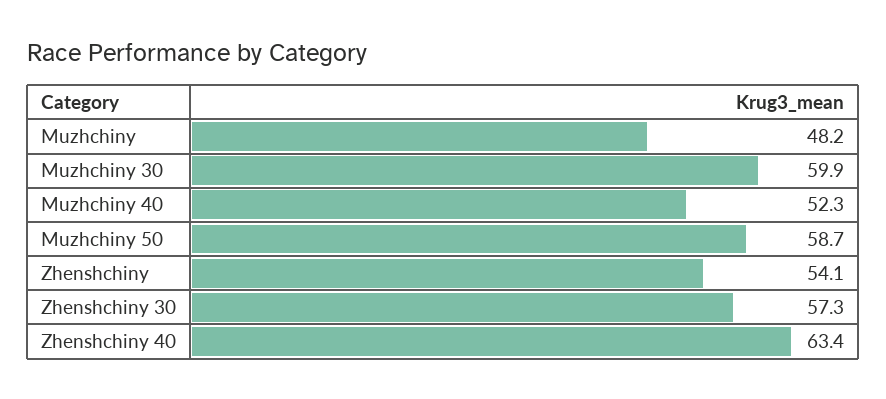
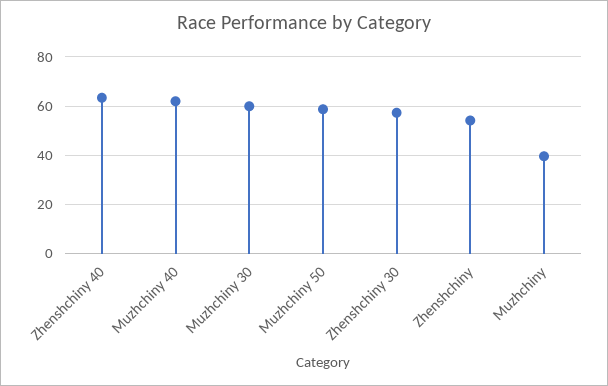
  {
-   "Muzhchiny": 48.2,
+   "Muzhchiny": 40,
    "Muzhchiny 30": 59.9,
-   "Muzhchiny 40": 52.3,
+   "Muzhchiny 40": 62.5,
    "Muzhchiny 50": 58.7,
    "Zhenshchiny": 54.1,
    "Zhenshchiny 30": 57.3,
    "Zhenshchiny 40": 63.4
  }

